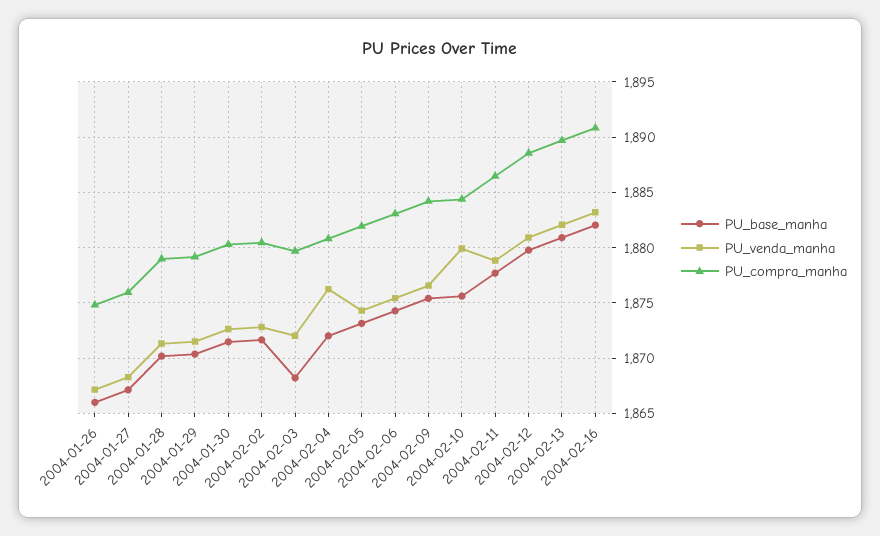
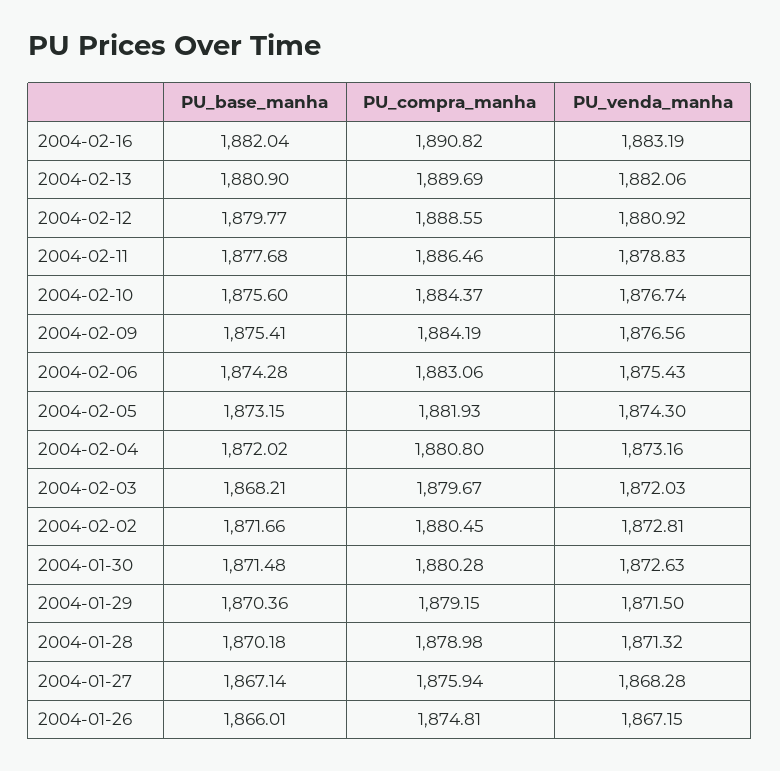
  {
    "PU_base_manha": {
      "2004-01-26": 1866.01,
      "2004-01-27": 1867.14,
      "2004-01-28": 1870.18,
      "2004-01-29": 1870.36,
      "2004-01-30": 1871.48,
      "2004-02-02": 1871.66,
      "2004-02-03": 1868.21,
      "2004-02-04": 1872.02,
      "2004-02-05": 1873.15,
      "2004-02-06": 1874.28,
      "2004-02-09": 1875.41,
      "2004-02-10": 1875.6,
      "2004-02-11": 1877.68,
      "2004-02-12": 1879.77,
      "2004-02-13": 1880.9,
      "2004-02-16": 1882.04
    },
    "PU_venda_manha": {
      "2004-01-26": 1867.15,
      "2004-01-27": 1868.28,
      "2004-01-28": 1871.32,
      "2004-01-29": 1871.5,
      "2004-01-30": 1872.63,
      "2004-02-02": 1872.81,
      "2004-02-03": 1872.03,
-     "2004-02-04": 1876,
+     "2004-02-04": 1873.16,
      "2004-02-05": 1874.3,
      "2004-02-06": 1875.43,
      "2004-02-09": 1876.56,
-     "2004-02-10": 1880,
+     "2004-02-10": 1876.74,
      "2004-02-11": 1878.83,
      "2004-02-12": 1880.92,
      "2004-02-13": 1882.06,
      "2004-02-16": 1883.19
    },
    "PU_compra_manha": {
      "2004-01-26": 1874.81,
      "2004-01-27": 1875.94,
      "2004-01-28": 1878.98,
      "2004-01-29": 1879.15,
      "2004-01-30": 1880.28,
      "2004-02-02": 1880.45,
      "2004-02-03": 1879.67,
      "2004-02-04": 1880.8,
      "2004-02-05": 1881.93,
      "2004-02-06": 1883.06,
      "2004-02-09": 1884.19,
      "2004-02-10": 1884.37,
      "2004-02-11": 1886.46,
      "2004-02-12": 1888.55,
      "2004-02-13": 1889.69,
      "2004-02-16": 1890.82
    }
  }

